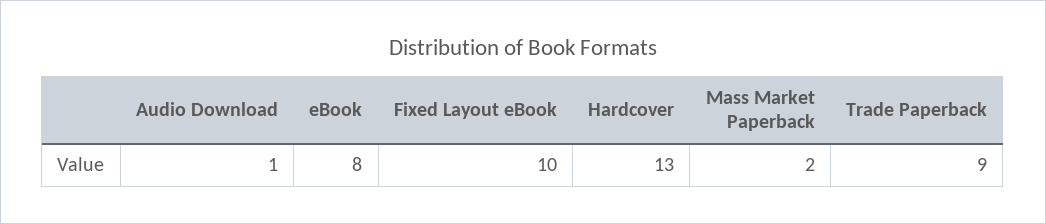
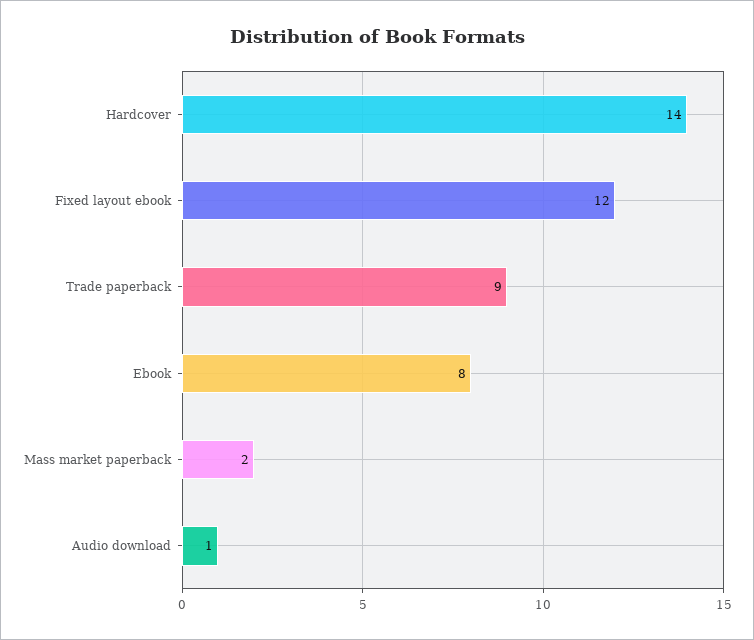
  {
    "Audio Download": 1,
    "eBook": 8,
-   "Fixed Layout eBook": 10,
+   "Fixed Layout eBook": 12,
-   "Hardcover": 13,
+   "Hardcover": 14,
    "Mass Market Paperback": 2,
    "Trade Paperback": 9
  }

